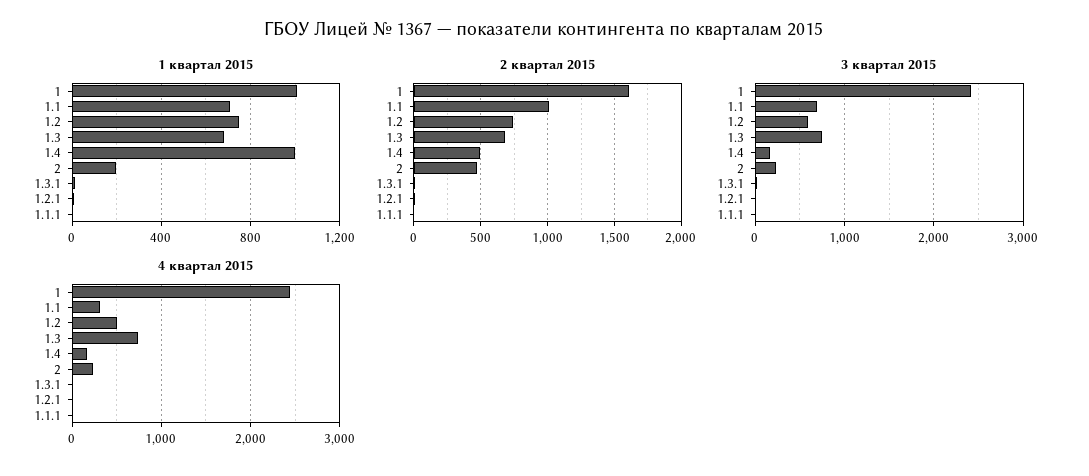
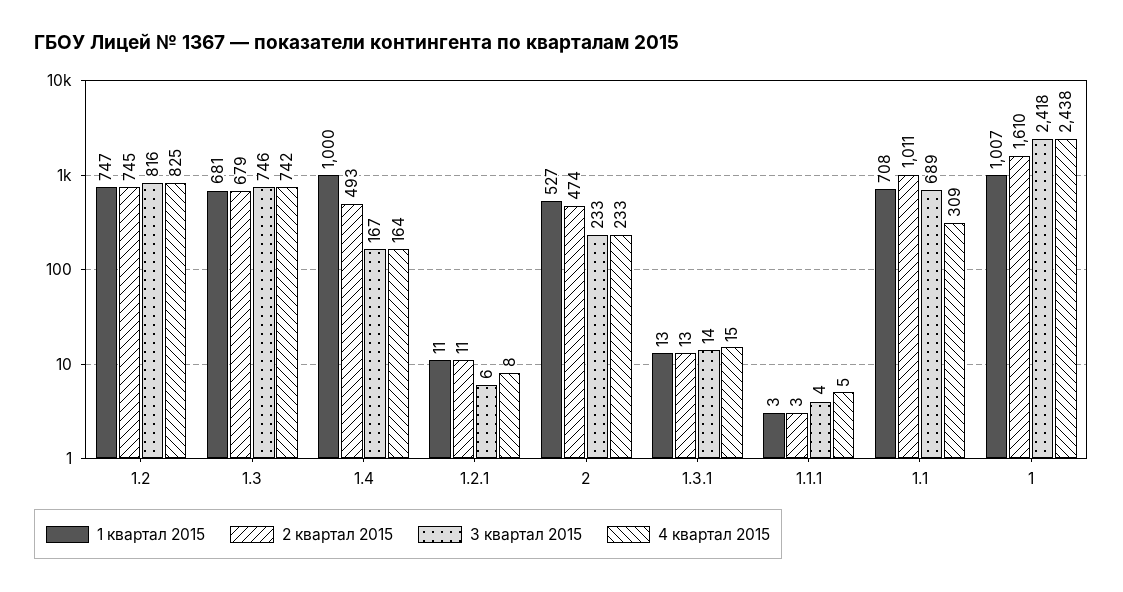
  {
    "1 квартал 2015": {
      "1": 1007,
      "1.1": 708,
      "1.2": 747,
      "1.3": 681,
      "1.4": 1000,
-     "2": 200,
+     "2": 527,
      "1.3.1": 13,
      "1.2.1": 11,
      "1.1.1": 3
    },
    "2 квартал 2015": {
      "1": 1610,
      "1.1": 1011,
      "1.2": 745,
      "1.3": 679,
      "1.4": 493,
      "2": 474,
      "1.3.1": 13,
      "1.2.1": 11,
      "1.1.1": 3
    },
    "3 квартал 2015": {
      "1": 2418,
      "1.1": 689,
-     "1.2": 600,
+     "1.2": 816,
      "1.3": 746,
      "1.4": 167,
      "2": 233,
      "1.3.1": 14,
      "1.2.1": 6,
      "1.1.1": 4
    },
    "4 квартал 2015": {
      "1": 2438,
      "1.1": 309,
-     "1.2": 500,
+     "1.2": 825,
      "1.3": 742,
      "1.4": 164,
      "2": 233,
      "1.3.1": 15,
      "1.2.1": 8,
      "1.1.1": 5
    }
  }

